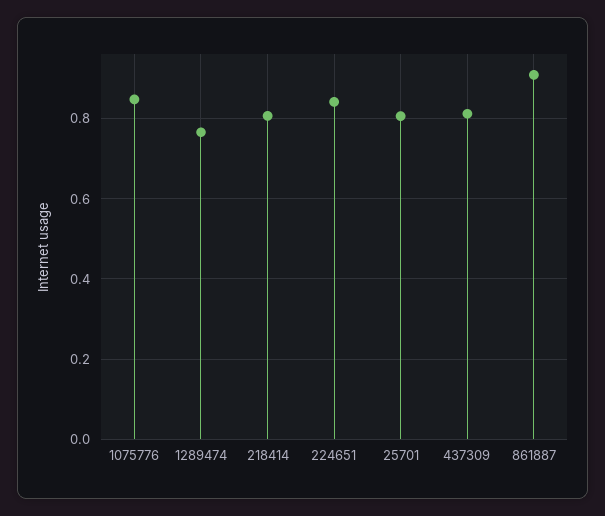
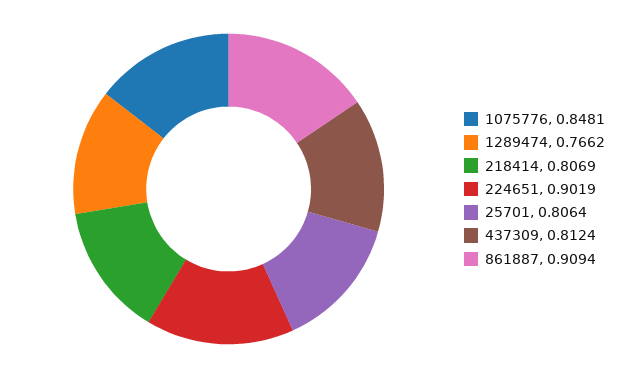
  {
    "1075776": 0.8481,
    "1289474": 0.7662,
    "218414": 0.8069,
-   "224651": 0.84,
+   "224651": 0.9019,
    "25701": 0.8064,
    "437309": 0.8124,
    "861887": 0.9094
  }

